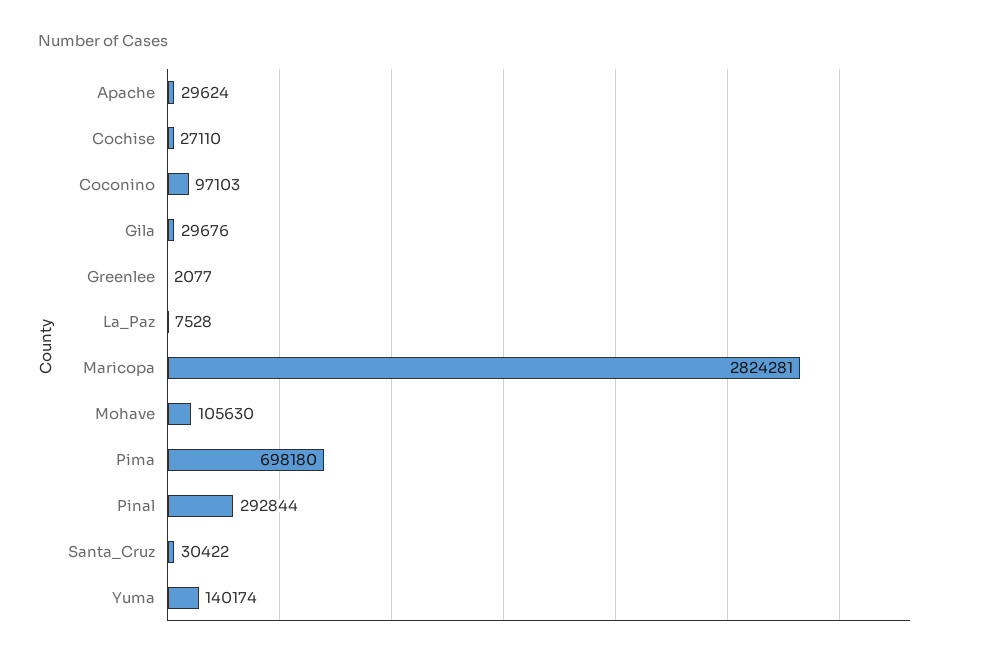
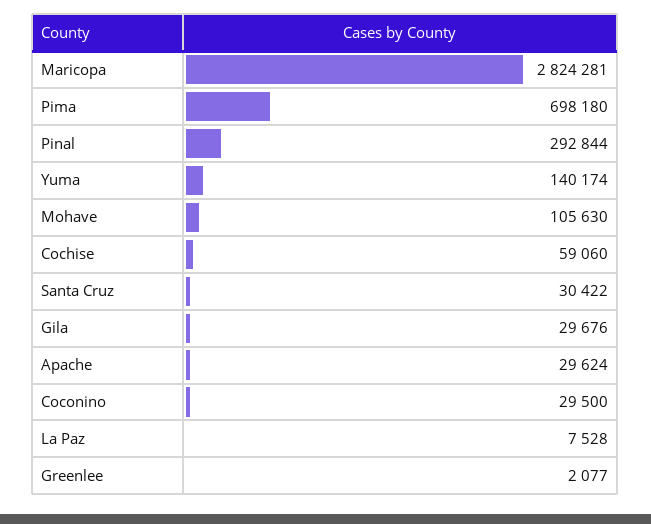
  {
    "Apache": 29624,
-   "Cochise": 27110,
+   "Cochise": 59060,
-   "Coconino": 97103,
+   "Coconino": 29500,
    "Gila": 29676,
    "Greenlee": 2077,
    "La_Paz": 7528,
    "Maricopa": 2824281,
    "Mohave": 105630,
    "Pima": 698180,
    "Pinal": 292844,
    "Santa_Cruz": 30422,
    "Yuma": 140174
  }

